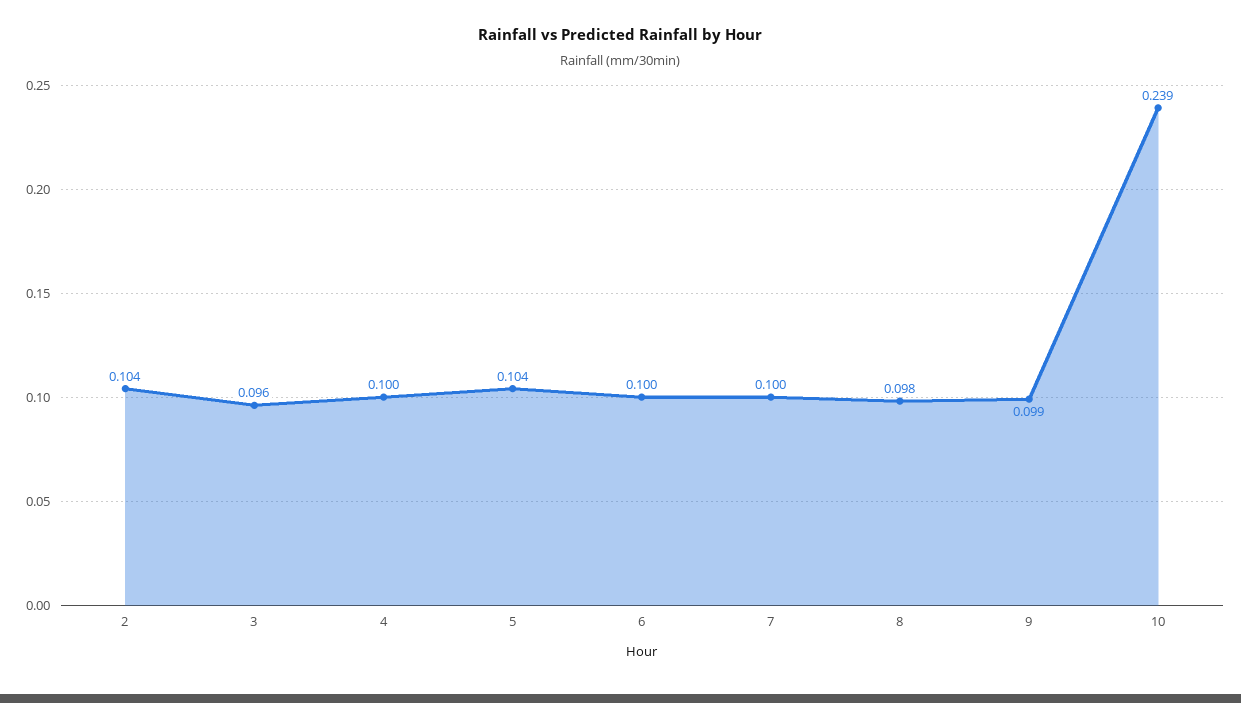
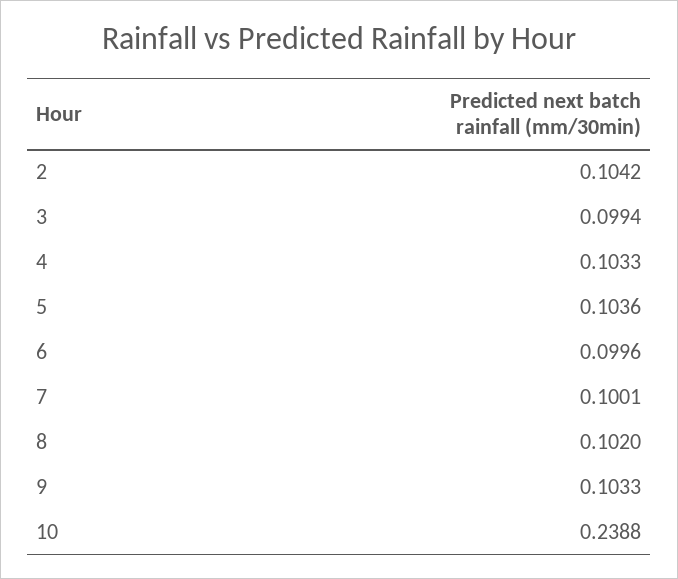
  {
    "2": 0.1042,
-   "3": 0.096,
+   "3": 0.0994,
-   "4": 0.1,
+   "4": 0.1033,
    "5": 0.1036,
    "6": 0.0996,
    "7": 0.1001,
-   "8": 0.098,
+   "8": 0.102,
-   "9": 0.099,
+   "9": 0.1033,
    "10": 0.2388
  }

